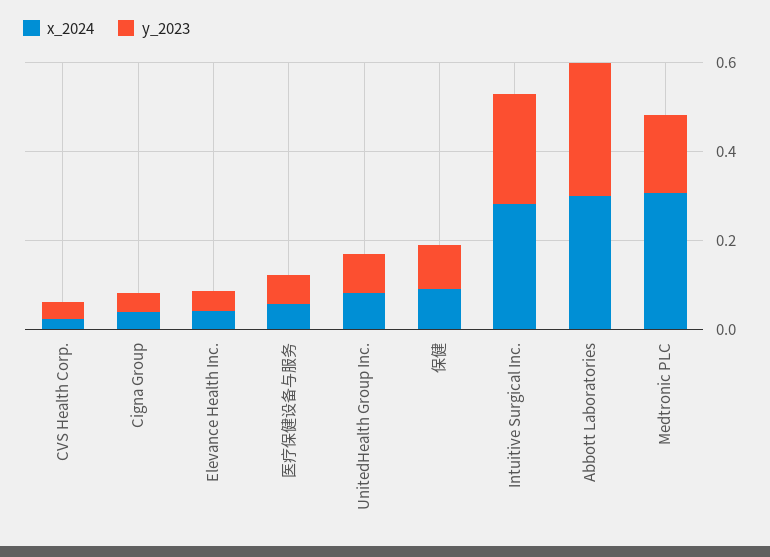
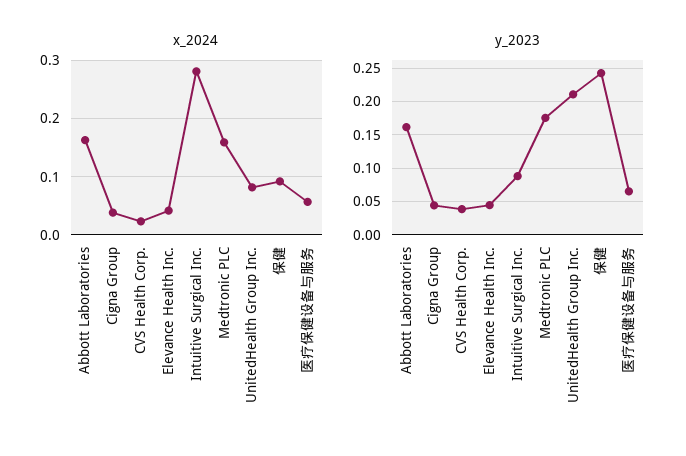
  {
    "x_2024": {
      "CVS Health Corp.": 0.02,
      "Cigna Group": 0.04,
      "Elevance Health Inc.": 0.04,
      "医疗保健设备与服务": 0.06,
      "UnitedHealth Group Inc.": 0.08,
      "保健": 0.1,
      "Intuitive Surgical Inc.": 0.28,
-     "Abbott Laboratories": 0.3,
+     "Abbott Laboratories": 0.16,
-     "Medtronic PLC": 0.3
+     "Medtronic PLC": 0.16
    },
    "y_2023": {
      "CVS Health Corp.": 0.04,
      "Cigna Group": 0.04,
      "Elevance Health Inc.": 0.04,
      "医疗保健设备与服务": 0.07,
-     "UnitedHealth Group Inc.": 0.1,
+     "UnitedHealth Group Inc.": 0.21,
-     "保健": 0.1,
+     "保健": 0.24,
-     "Intuitive Surgical Inc.": 0.25,
+     "Intuitive Surgical Inc.": 0.09,
-     "Abbott Laboratories": 0.3,
+     "Abbott Laboratories": 0.16,
      "Medtronic PLC": 0.18
    }
  }

